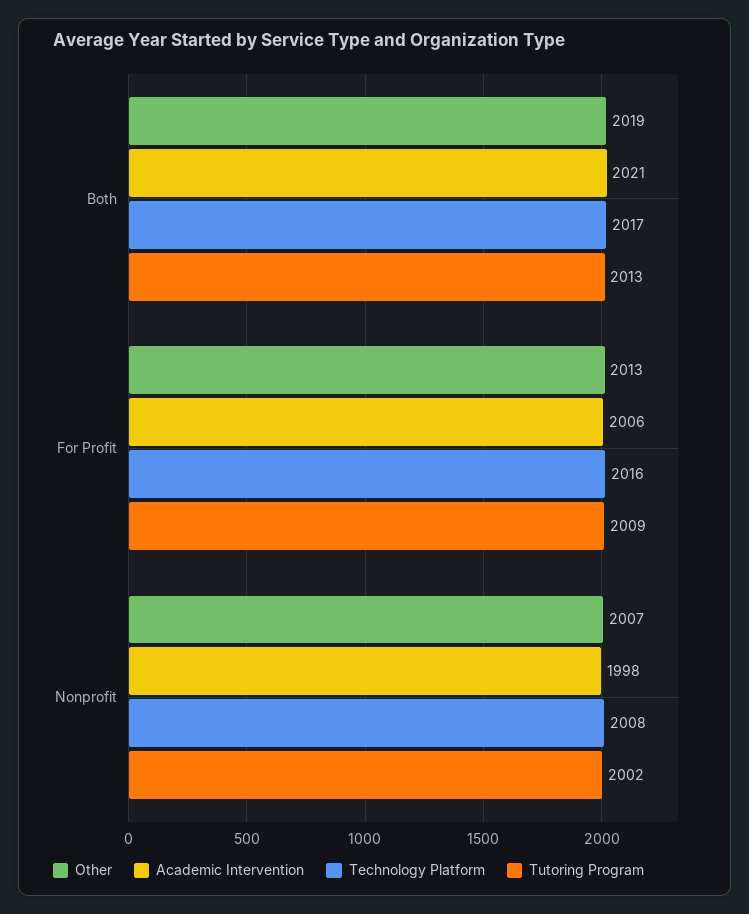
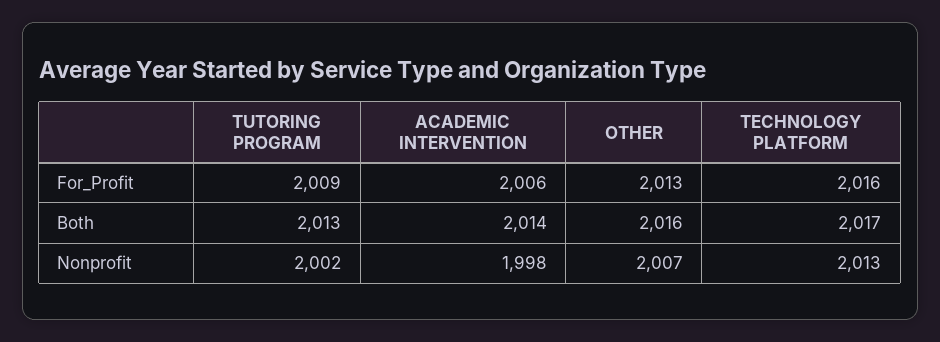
  {
    "Other": {
-     "Both": 2019,
+     "Both": 2016,
      "For Profit": 2013,
      "Nonprofit": 2007
    },
    "Academic Intervention": {
-     "Both": 2021,
+     "Both": 2014,
      "For Profit": 2006,
      "Nonprofit": 1998
    },
    "Technology Platform": {
      "Both": 2017,
      "For Profit": 2016,
-     "Nonprofit": 2008
+     "Nonprofit": 2013
    },
    "Tutoring Program": {
      "Both": 2013,
      "For Profit": 2009,
      "Nonprofit": 2002
    }
  }

